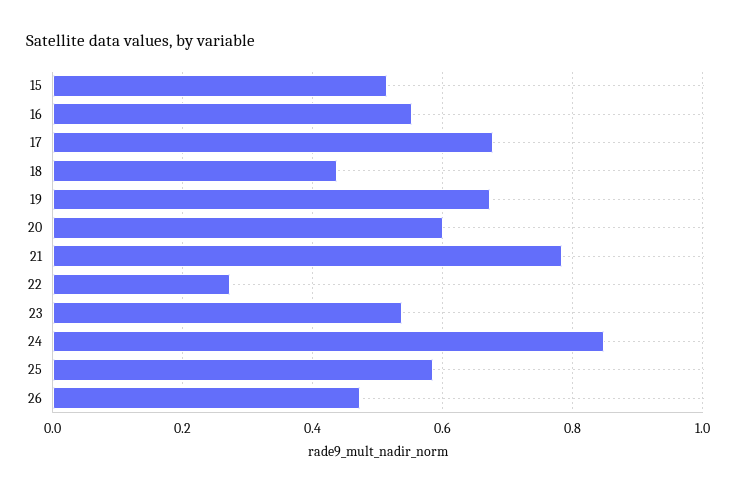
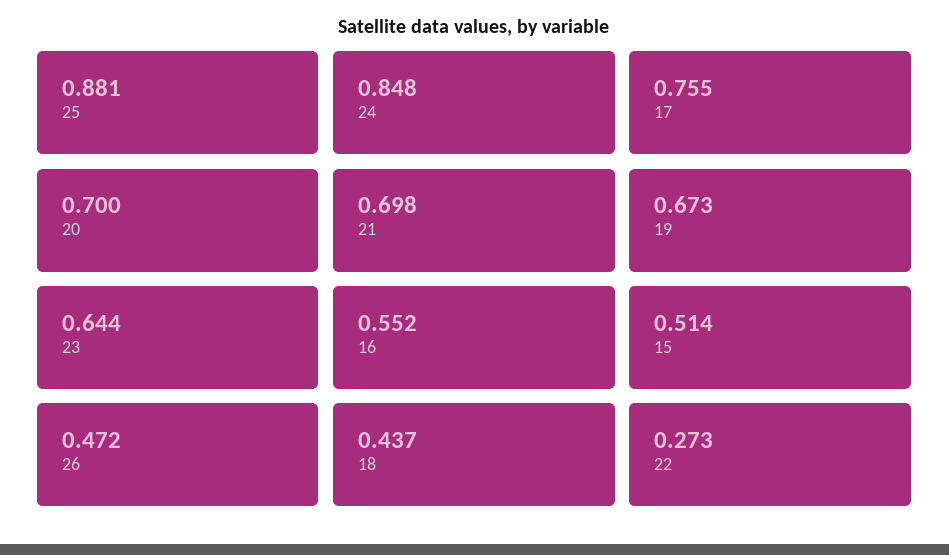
  {
    "15": 0.514,
    "16": 0.552,
-   "17": 0.68,
+   "17": 0.755,
    "18": 0.437,
    "19": 0.673,
-   "20": 0.6,
+   "20": 0.7,
-   "21": 0.78,
+   "21": 0.698,
    "22": 0.273,
-   "23": 0.54,
+   "23": 0.644,
    "24": 0.848,
-   "25": 0.58,
+   "25": 0.881,
    "26": 0.472
  }

